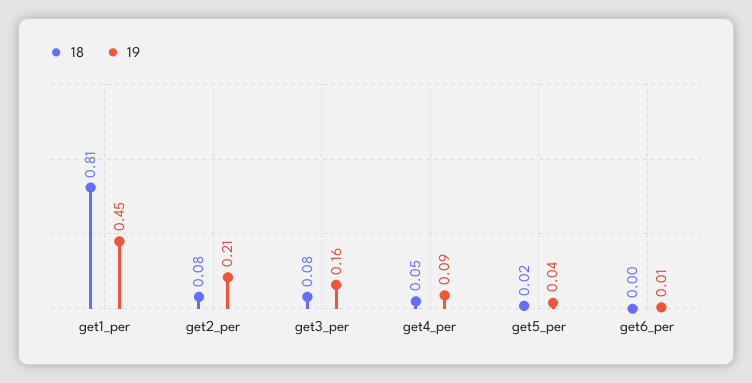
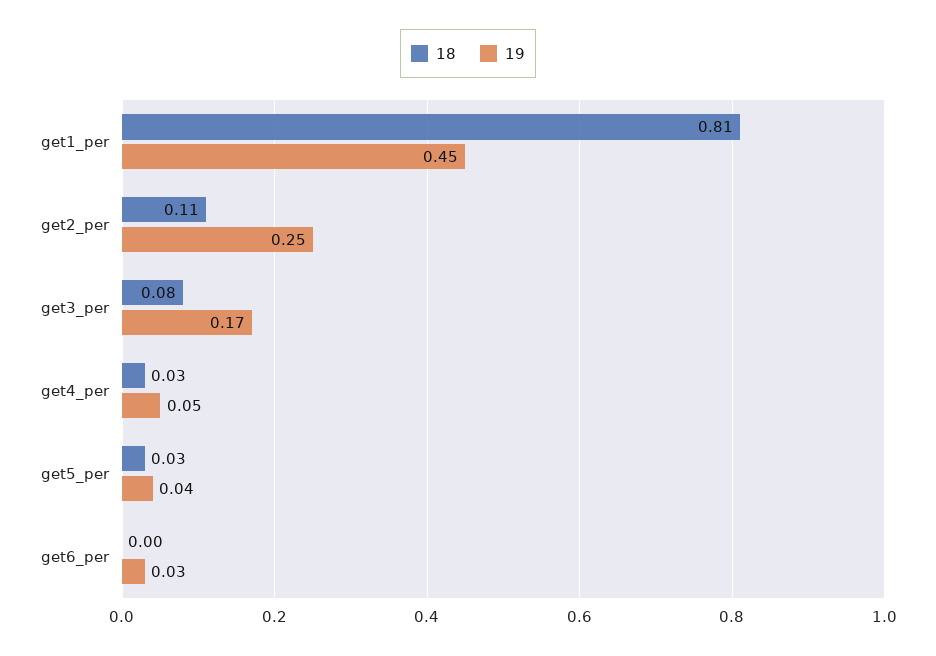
  {
    "18": {
      "get1_per": 0.81,
-     "get2_per": 0.08,
+     "get2_per": 0.11,
      "get3_per": 0.08,
-     "get4_per": 0.05,
+     "get4_per": 0.03,
-     "get5_per": 0.02,
+     "get5_per": 0.03,
      "get6_per": 0
    },
    "19": {
      "get1_per": 0.45,
-     "get2_per": 0.21,
+     "get2_per": 0.25,
-     "get3_per": 0.16,
+     "get3_per": 0.17,
-     "get4_per": 0.09,
+     "get4_per": 0.05,
      "get5_per": 0.04,
-     "get6_per": 0.01
+     "get6_per": 0.03
    }
  }

